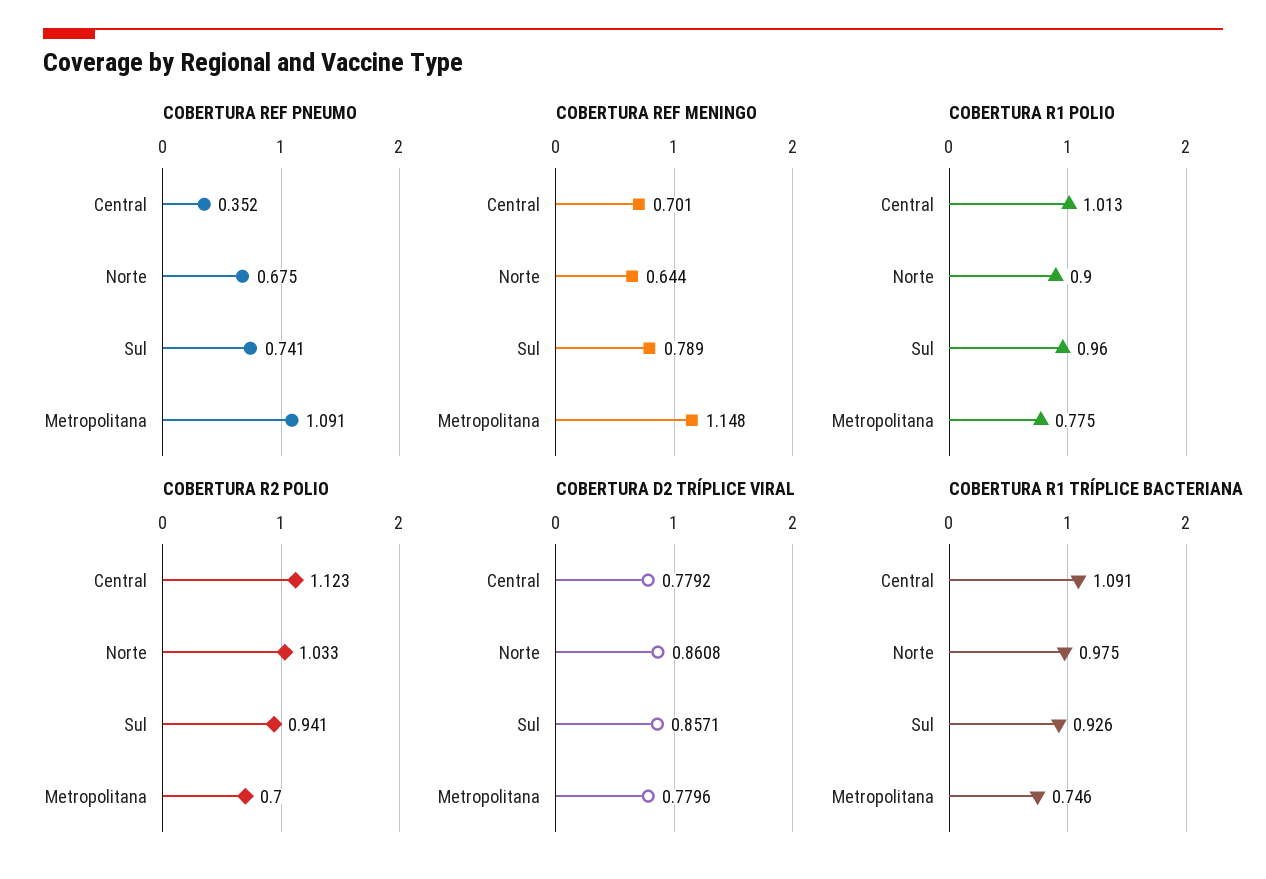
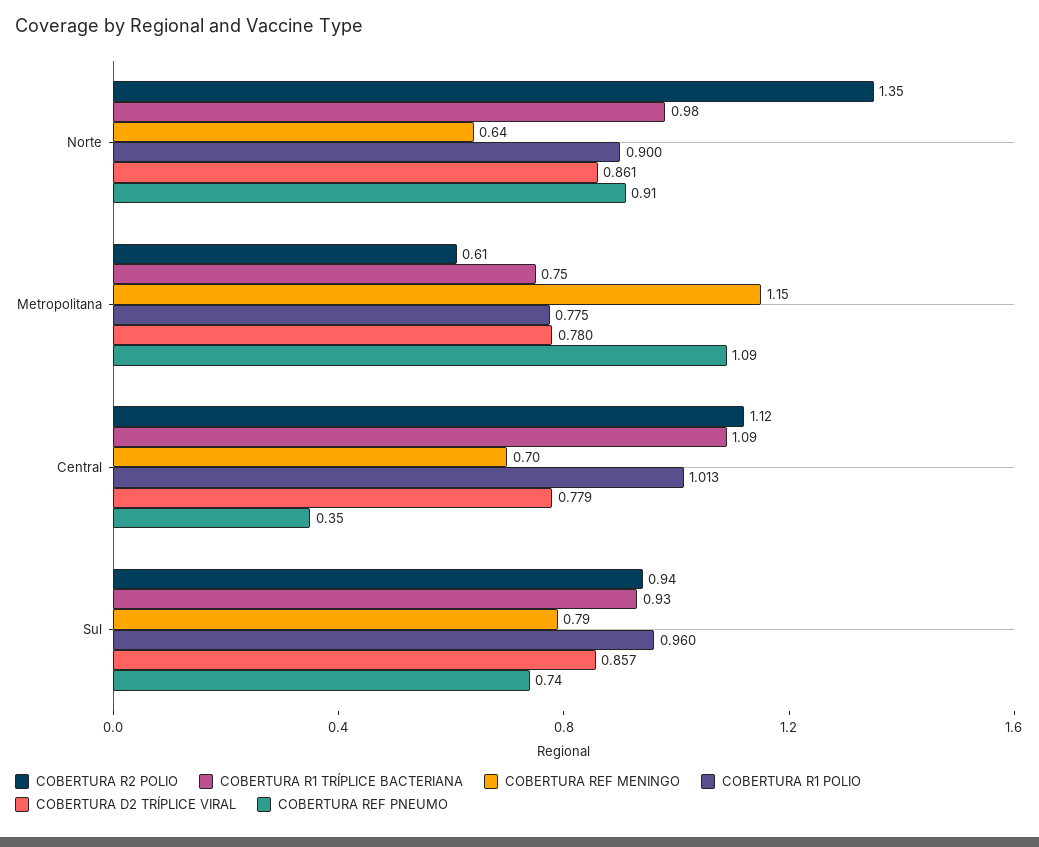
  {
    "COBERTURA REF PNEUMO": {
      "Central": 0.352,
-     "Norte": 0.675,
+     "Norte": 0.91,
      "Sul": 0.741,
      "Metropolitana": 1.091
    },
    "COBERTURA REF MENINGO": {
      "Central": 0.701,
      "Norte": 0.644,
      "Sul": 0.789,
      "Metropolitana": 1.148
    },
    "COBERTURA R1 POLIO": {
      "Central": 1.013,
      "Norte": 0.9,
      "Sul": 0.96,
      "Metropolitana": 0.775
    },
    "COBERTURA R2 POLIO": {
      "Central": 1.123,
-     "Norte": 1.033,
+     "Norte": 1.35,
      "Sul": 0.941,
-     "Metropolitana": 0.7
+     "Metropolitana": 0.61
    },
    "COBERTURA D2 TRÍPLICE VIRAL": {
      "Central": 0.7792,
      "Norte": 0.8608,
      "Sul": 0.8571,
      "Metropolitana": 0.7796
    },
    "COBERTURA R1 TRÍPLICE BACTERIANA": {
      "Central": 1.091,
      "Norte": 0.975,
      "Sul": 0.926,
      "Metropolitana": 0.746
    }
  }

